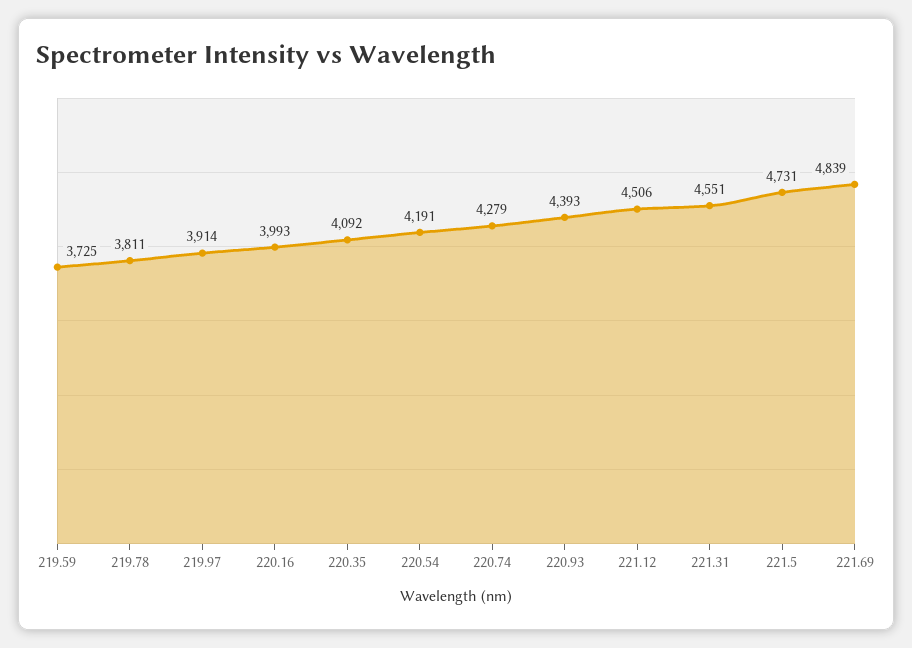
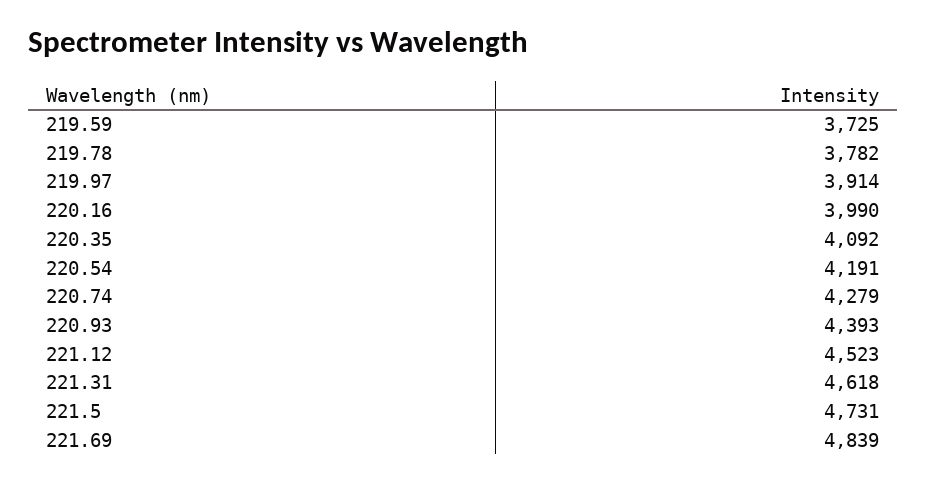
  {
    "219.59": 3725,
-   "219.78": 3811,
+   "219.78": 3782,
    "219.97": 3914,
-   "220.16": 3993,
+   "220.16": 3990,
    "220.35": 4092,
    "220.54": 4191,
    "220.74": 4279,
    "220.93": 4393,
-   "221.12": 4506,
+   "221.12": 4523,
-   "221.31": 4551,
+   "221.31": 4618,
    "221.5": 4731,
    "221.69": 4839
  }

